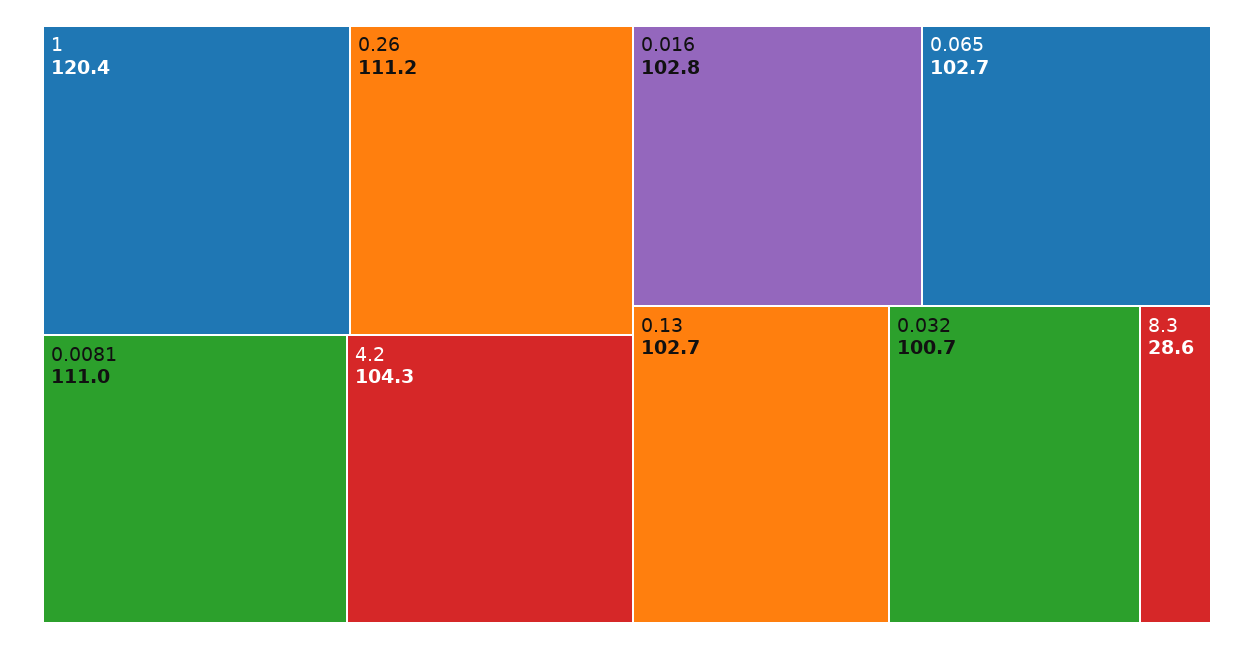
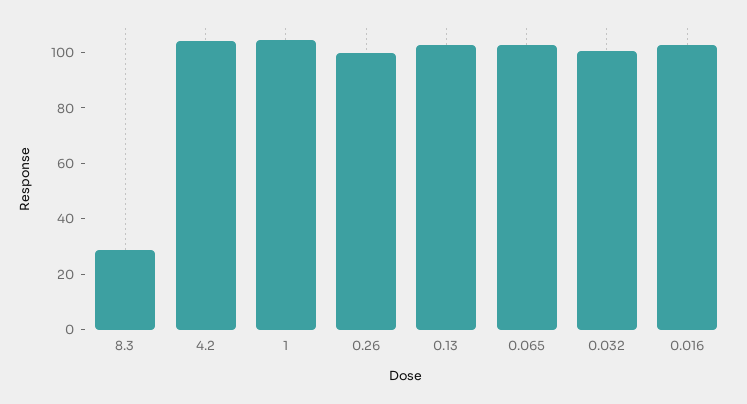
  {
-   "1": 120.4,
+   "1": 105,
-   "0.26": 111.2,
+   "0.26": 100,
-   "0.0081": 111,
    "4.2": 104.3,
    "0.016": 102.8,
    "0.065": 102.7,
    "0.13": 102.7,
    "0.032": 100.7,
    "8.3": 28.6
  }

